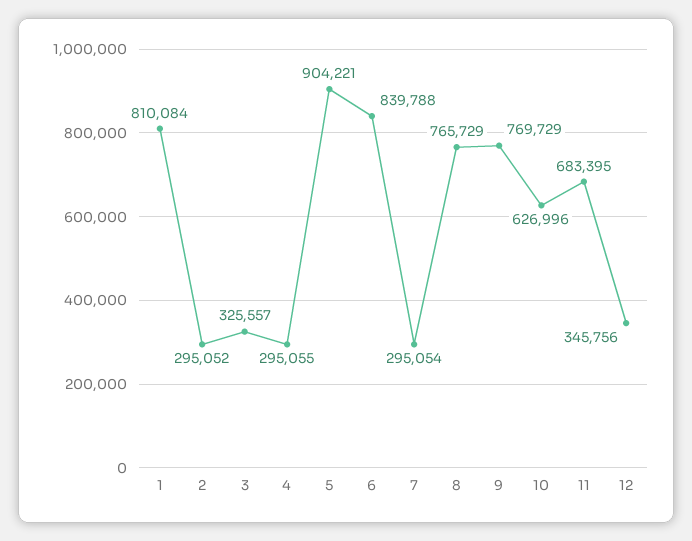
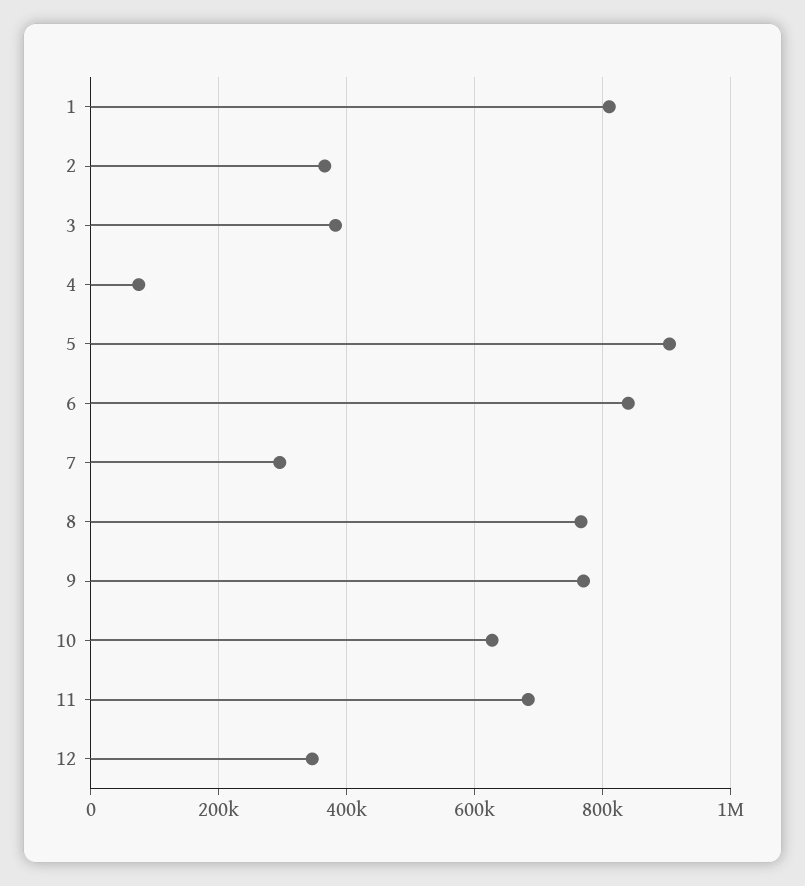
  {
    "1": 810084,
-   "2": 295052,
+   "2": 360000,
-   "3": 325557,
+   "3": 380000,
-   "4": 295055,
+   "4": 80000,
    "5": 904221,
    "6": 839788,
    "7": 295054,
    "8": 765729,
    "9": 769729,
    "10": 626996,
    "11": 683395,
    "12": 345756
  }

